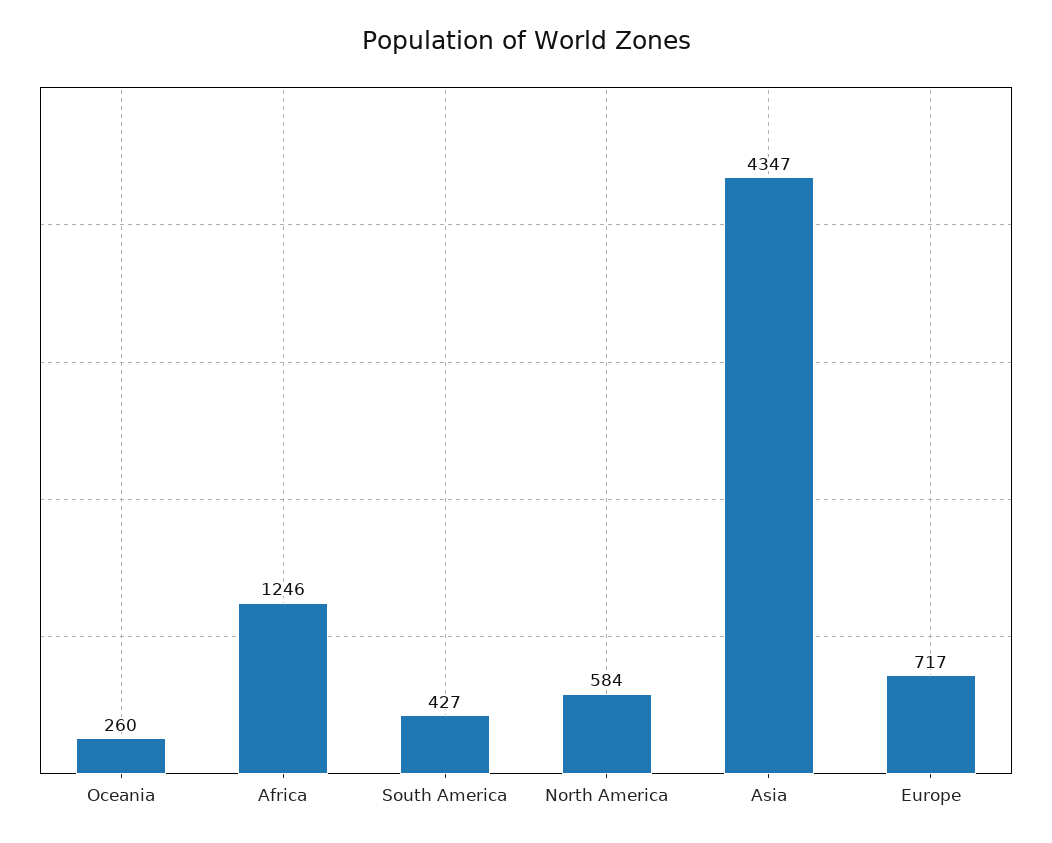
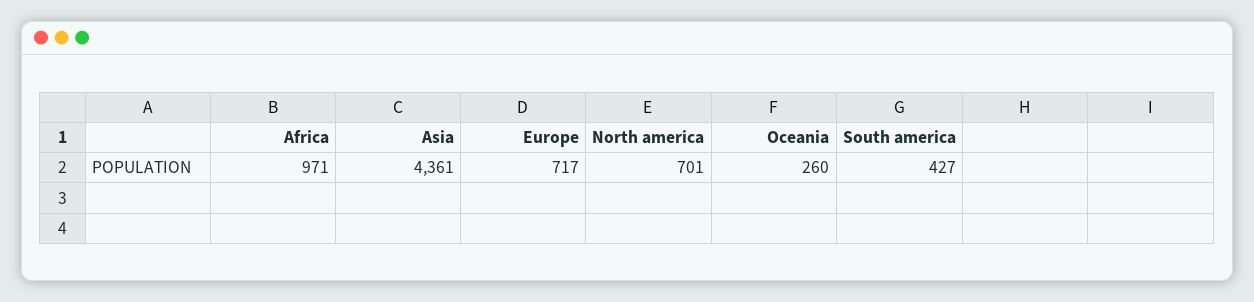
  {
    "Oceania": 260,
-   "Africa": 1246,
+   "Africa": 971,
    "South America": 427,
-   "North America": 584,
+   "North America": 701,
-   "Asia": 4347,
+   "Asia": 4361,
    "Europe": 717
  }

